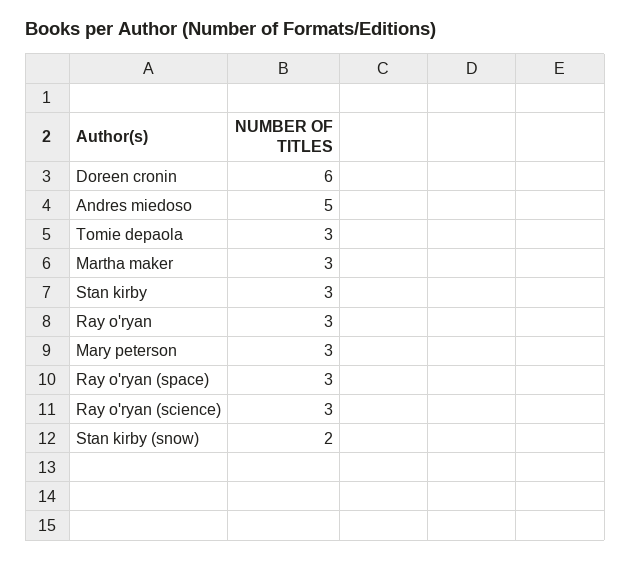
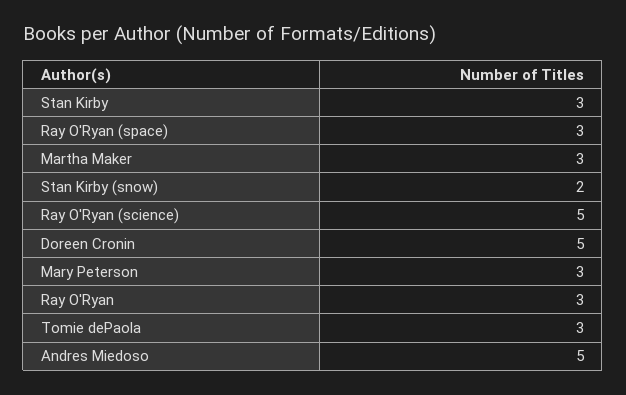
  {
-   "Doreen cronin": 6,
+   "Doreen cronin": 5,
    "Andres miedoso": 5,
    "Tomie depaola": 3,
    "Martha maker": 3,
    "Stan kirby": 3,
    "Ray o'ryan": 3,
    "Mary peterson": 3,
    "Ray o'ryan (space)": 3,
-   "Ray o'ryan (science)": 3,
+   "Ray o'ryan (science)": 5,
    "Stan kirby (snow)": 2
  }

